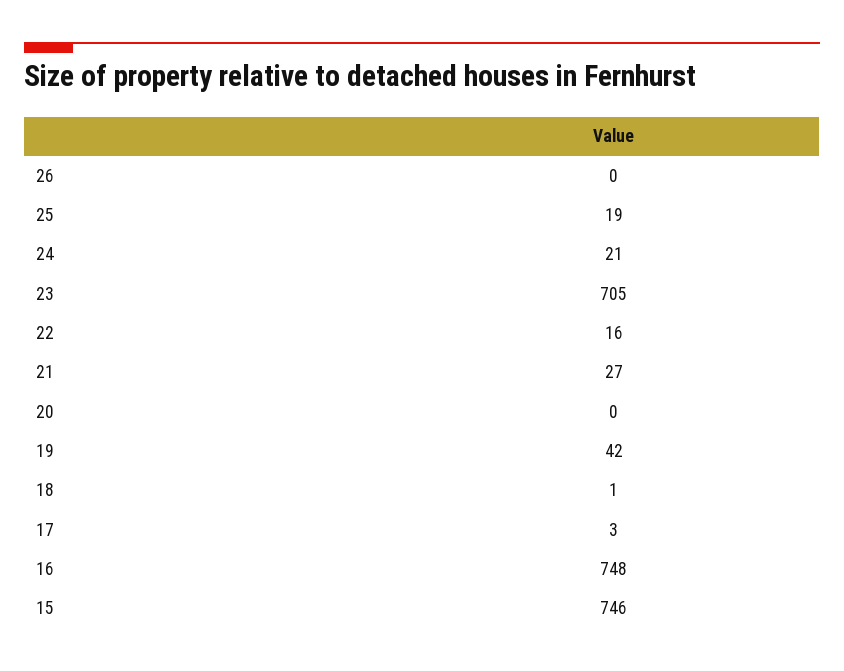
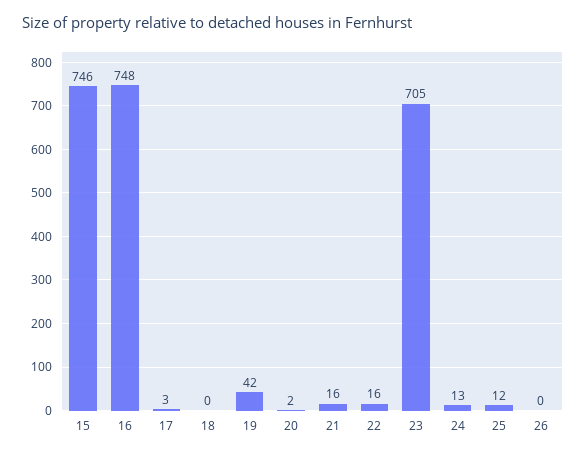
  {
    "26": 0,
-   "25": 19,
+   "25": 12,
-   "24": 21,
+   "24": 13,
    "23": 705,
    "22": 16,
-   "21": 27,
+   "21": 16,
-   "20": 0,
+   "20": 2,
    "19": 42,
-   "18": 1,
+   "18": 0,
    "17": 3,
    "16": 748,
    "15": 746
  }

